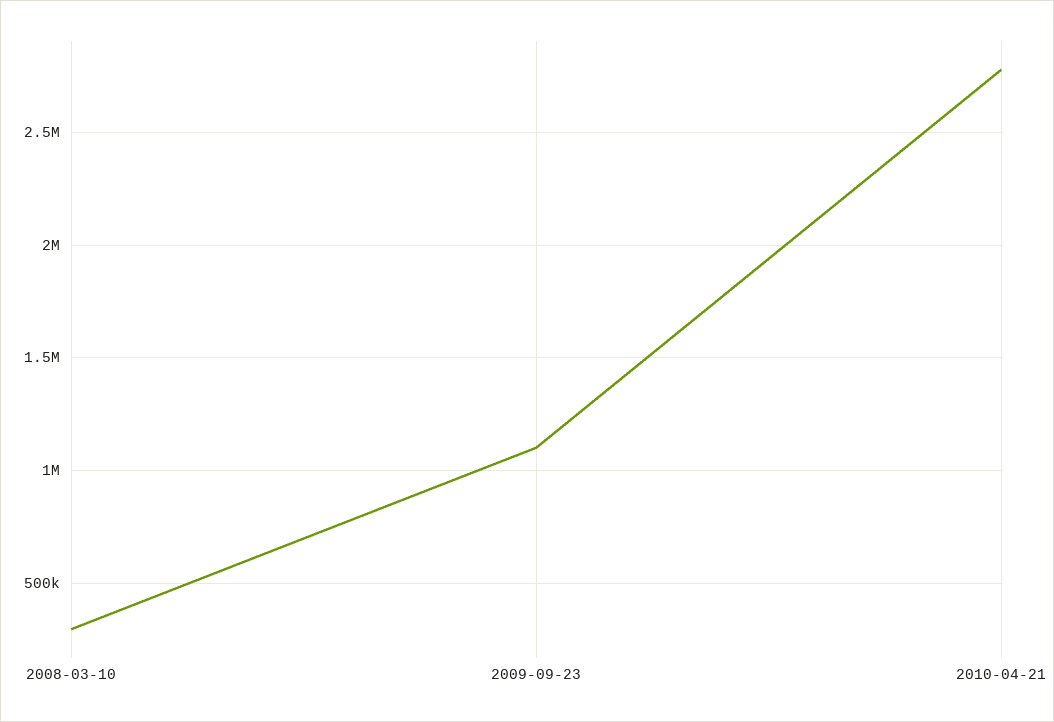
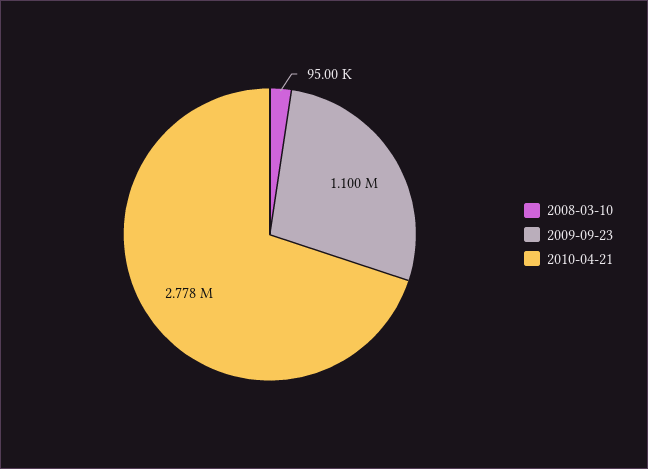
  {
-   "2008-03-10": 300000,
+   "2008-03-10": 95000,
    "2009-09-23": 1100000,
    "2010-04-21": 2778000
  }

